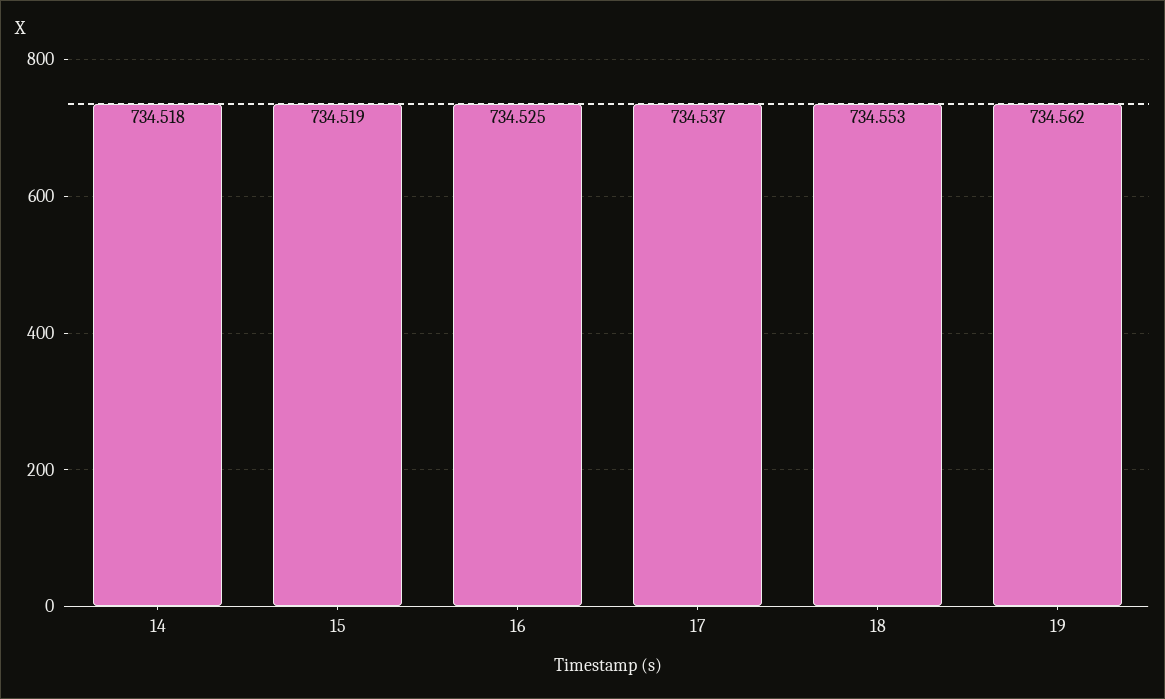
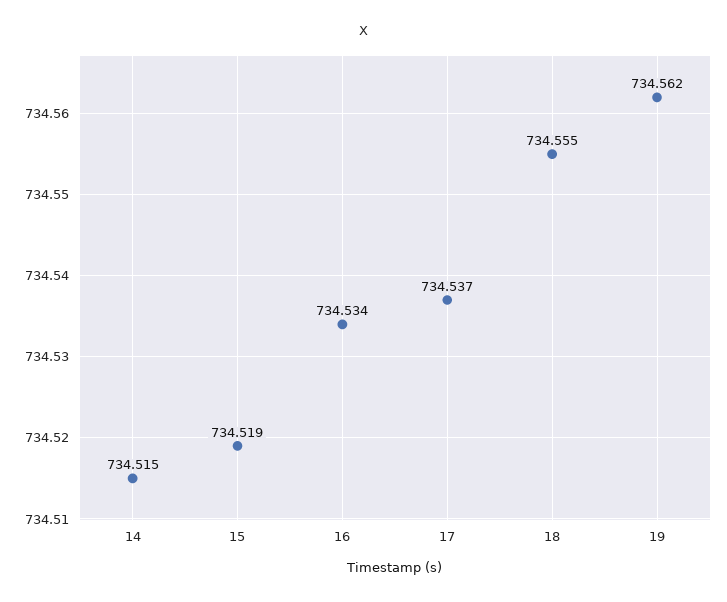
  {
-   "14": 734.518,
+   "14": 734.515,
    "15": 734.519,
-   "16": 734.525,
+   "16": 734.534,
    "17": 734.537,
-   "18": 734.553,
+   "18": 734.555,
    "19": 734.562
  }

